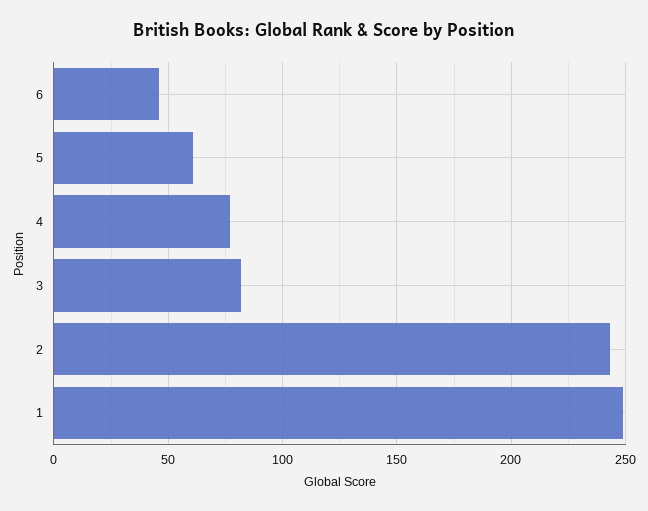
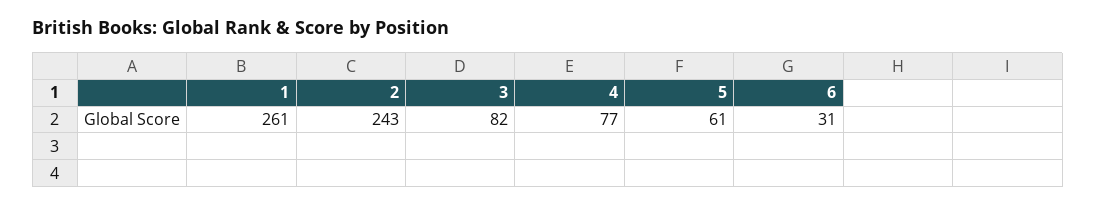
  {
-   "6": 45,
+   "6": 31,
    "5": 61,
    "4": 77,
    "3": 82,
    "2": 243,
-   "1": 250
+   "1": 261
  }

